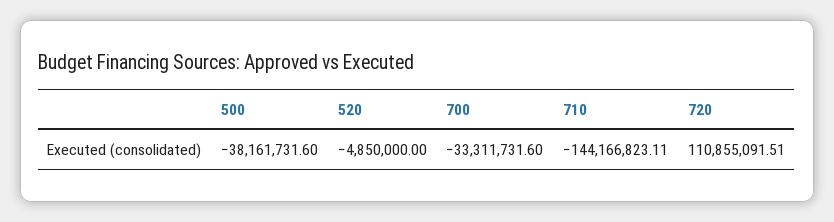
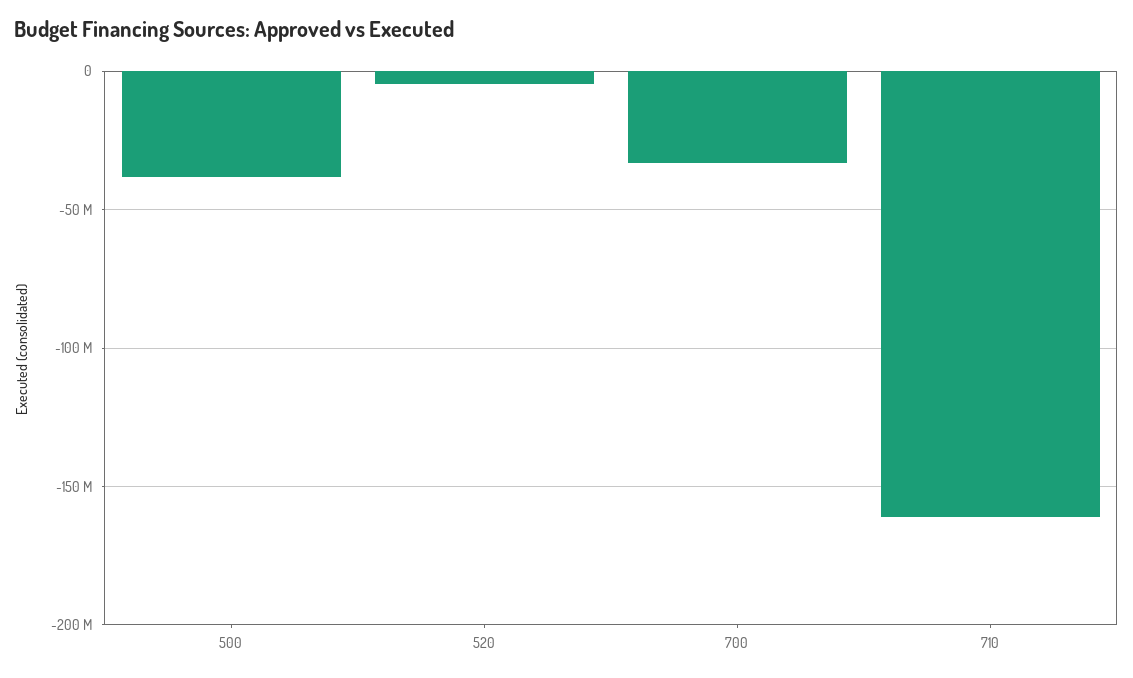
  {
    "500": -38161731.6,
    "520": -4850000,
    "700": -33311731.6,
-   "710": -144166823.11,
+   "710": -160000000
-   "720": 110855091.51
  }

